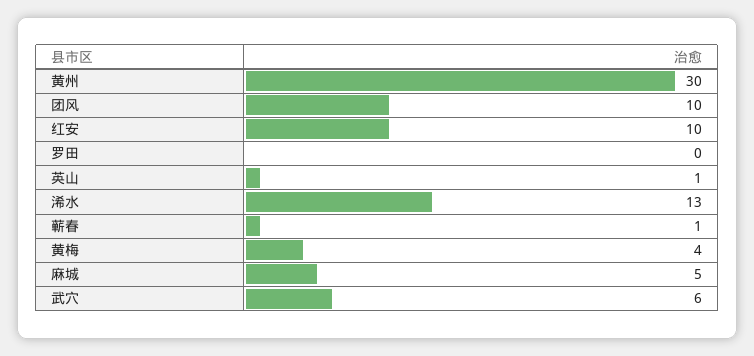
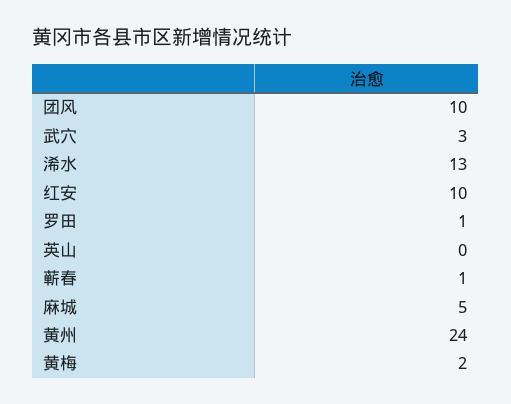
  {
-   "黄州": 30,
+   "黄州": 24,
    "团风": 10,
    "红安": 10,
-   "罗田": 0,
+   "罗田": 1,
-   "英山": 1,
+   "英山": 0,
    "浠水": 13,
    "蕲春": 1,
-   "黄梅": 4,
+   "黄梅": 2,
    "麻城": 5,
-   "武穴": 6
+   "武穴": 3
  }

